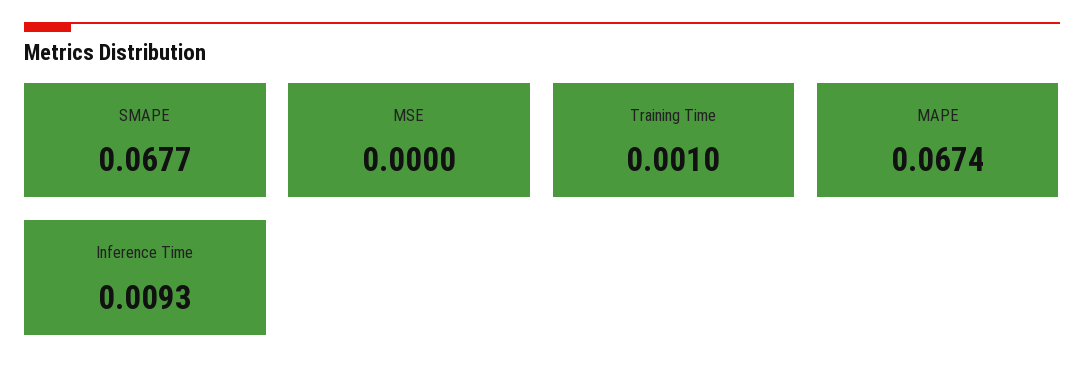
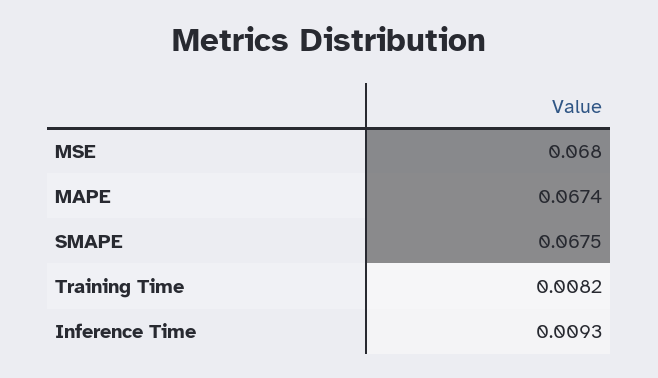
  {
-   "SMAPE": 0.0677,
+   "SMAPE": 0.0675,
-   "MSE": 0,
+   "MSE": 0.068,
-   "Training Time": 0.001,
+   "Training Time": 0.0082,
    "MAPE": 0.0674,
    "Inference Time": 0.0093
  }

